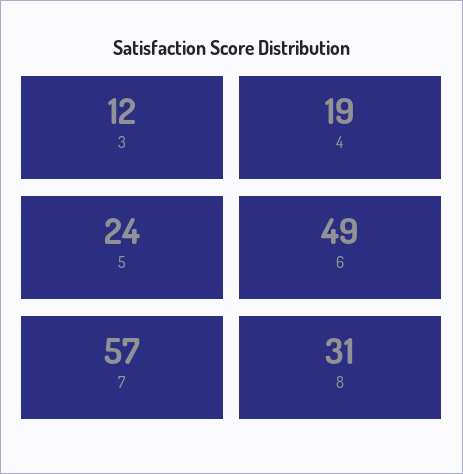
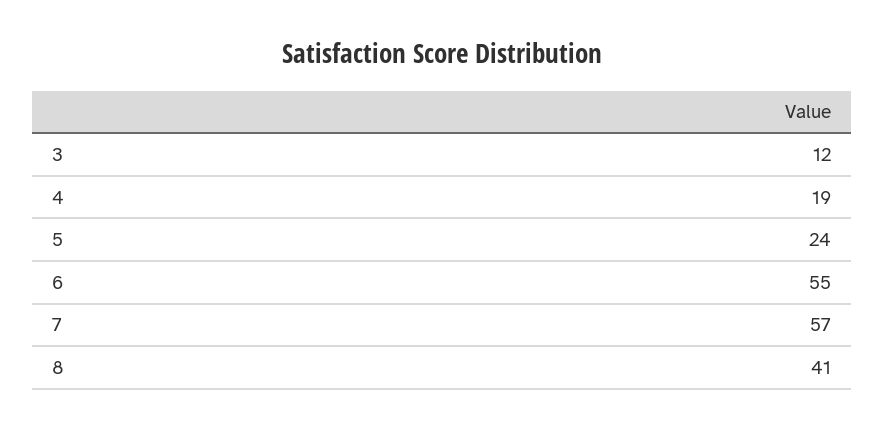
  {
    "3": 12,
    "4": 19,
    "5": 24,
-   "6": 49,
+   "6": 55,
    "7": 57,
-   "8": 31
+   "8": 41
  }

